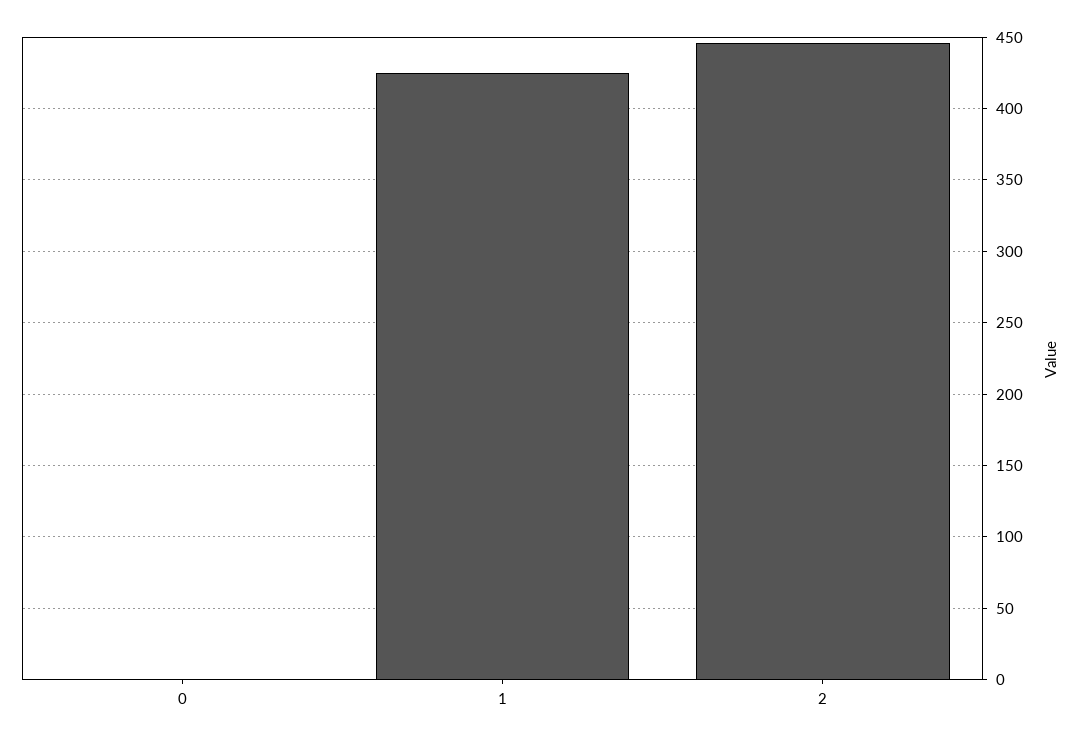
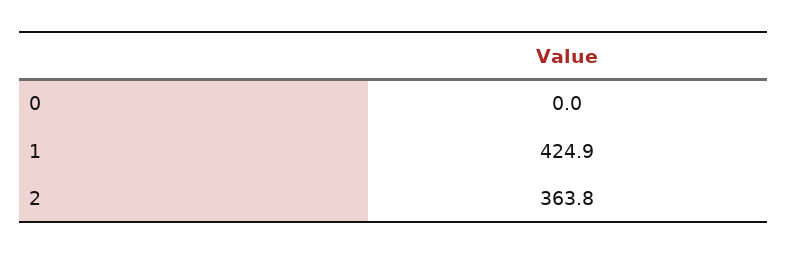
  {
    "0": 0,
    "1": 424.9,
-   "2": 445
+   "2": 363.8
  }

